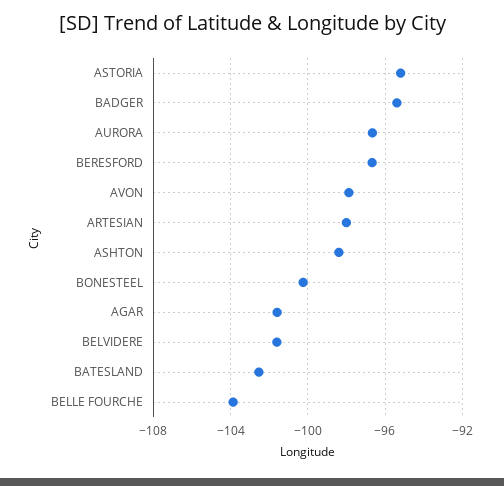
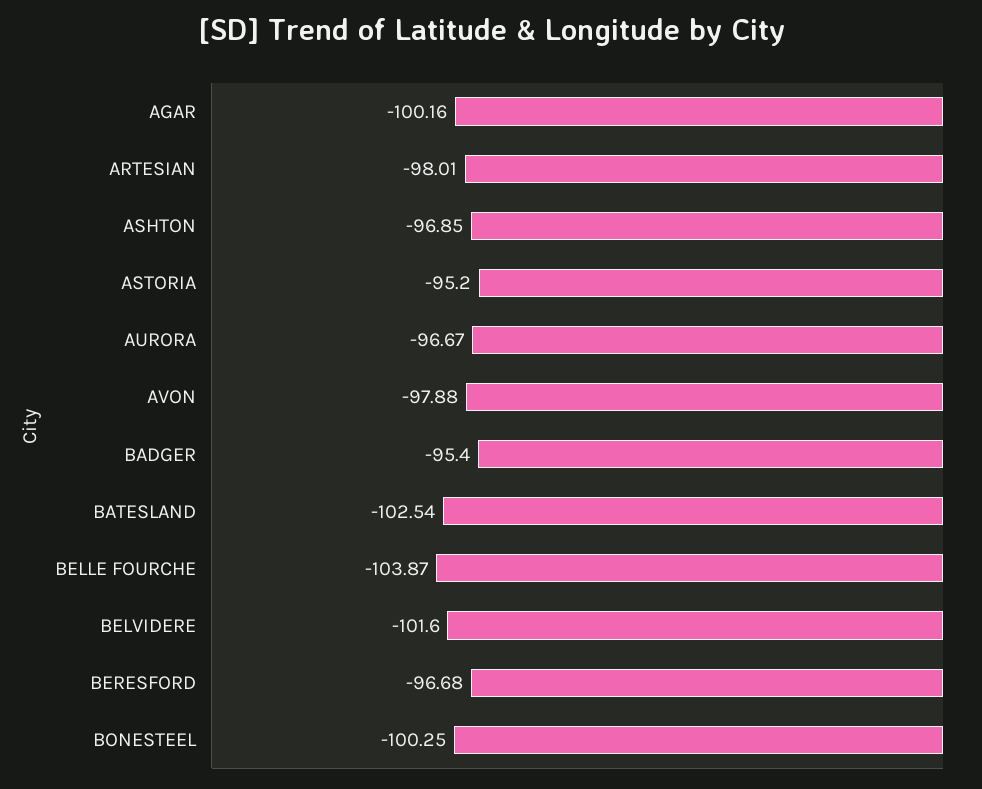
  {
    "ASTORIA": -95.2,
    "BADGER": -95.4,
    "AURORA": -96.67,
    "BERESFORD": -96.68,
    "AVON": -97.88,
    "ARTESIAN": -98.01,
-   "ASHTON": -98.5,
+   "ASHTON": -96.85,
    "BONESTEEL": -100.25,
-   "AGAR": -101.5,
+   "AGAR": -100.16,
    "BELVIDERE": -101.6,
    "BATESLAND": -102.54,
    "BELLE FOURCHE": -103.87
  }

